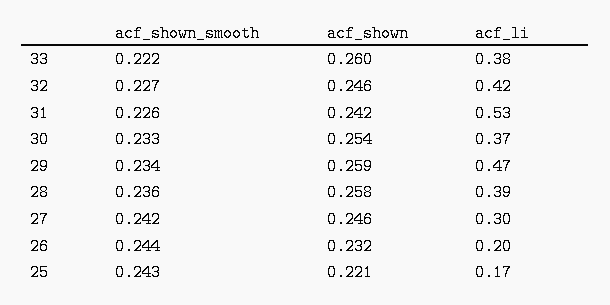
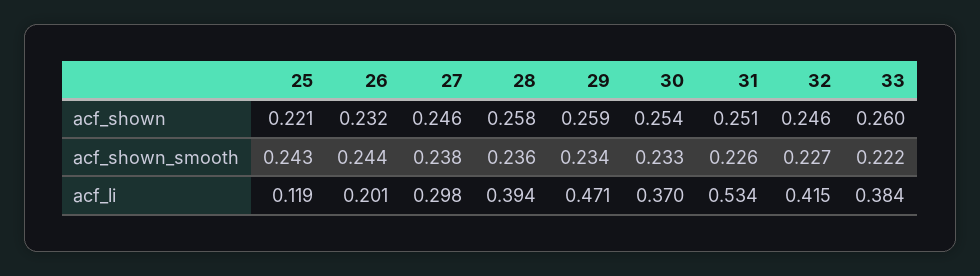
  {
    "acf_shown_smooth": {
      "33": 0.222,
      "32": 0.227,
      "31": 0.226,
      "30": 0.233,
      "29": 0.234,
      "28": 0.236,
-     "27": 0.242,
+     "27": 0.238,
      "26": 0.244,
      "25": 0.243
    },
    "acf_shown": {
      "33": 0.26,
      "32": 0.246,
-     "31": 0.242,
+     "31": 0.251,
      "30": 0.254,
      "29": 0.259,
      "28": 0.258,
      "27": 0.246,
      "26": 0.232,
      "25": 0.221
    },
    "acf_li": {
      "33": 0.384,
      "32": 0.415,
      "31": 0.534,
      "30": 0.37,
      "29": 0.471,
      "28": 0.394,
      "27": 0.298,
      "26": 0.201,
-     "25": 0.17
+     "25": 0.119
    }
  }

